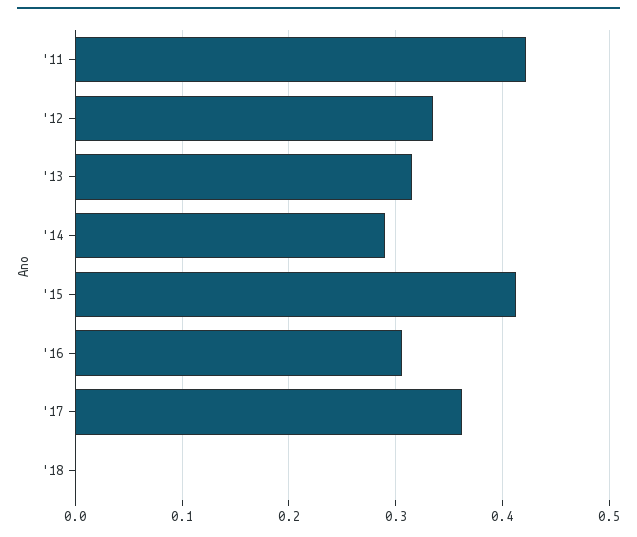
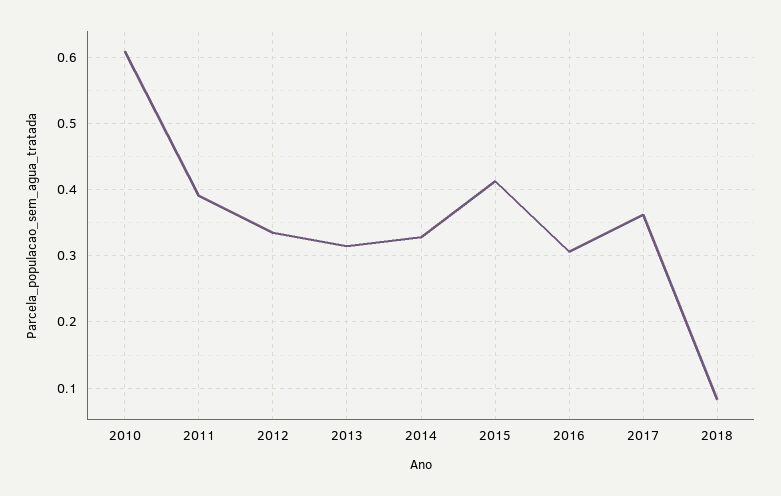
  {
-   "'11": 0.42,
+   "'11": 0.39,
    "'12": 0.34,
    "'13": 0.32,
-   "'14": 0.29,
+   "'14": 0.33,
    "'15": 0.41,
    "'16": 0.31,
    "'17": 0.36,
-   "'18": 0
+   "'18": 0.08,
+   "2010": 0.61
  }

